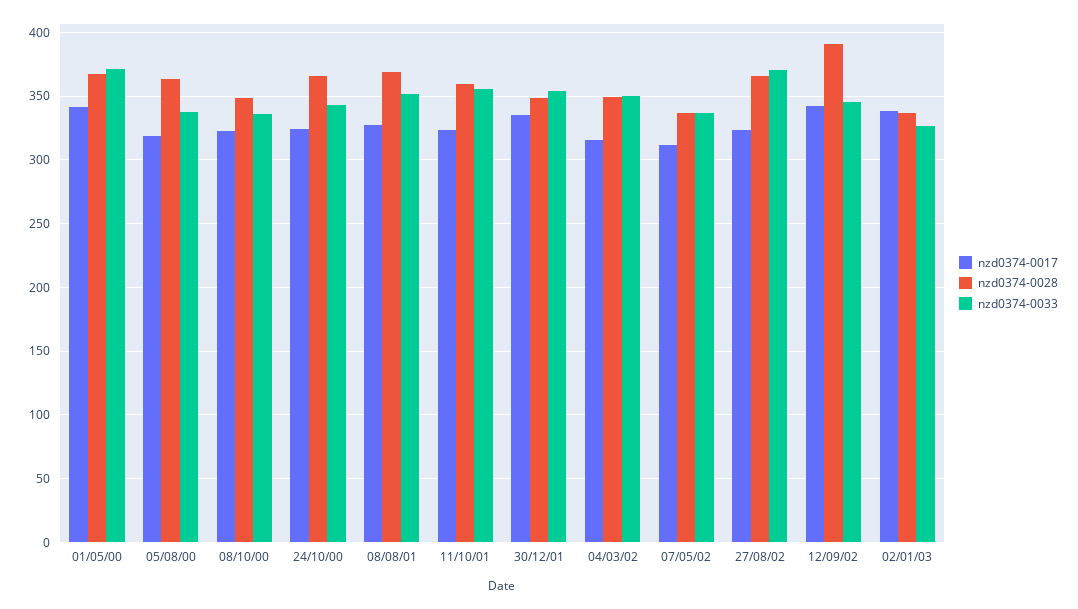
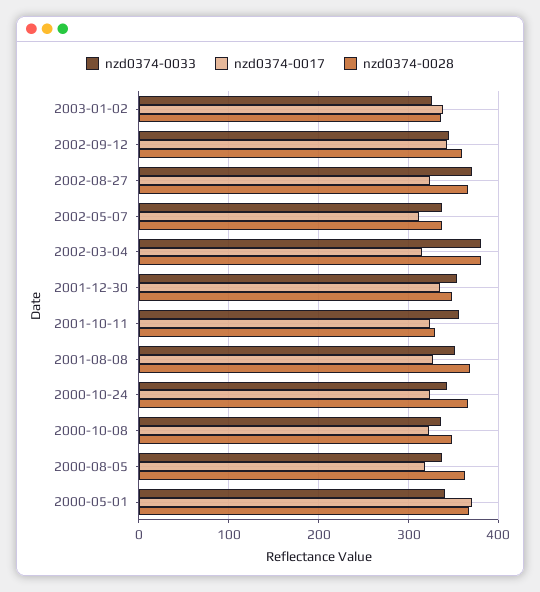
  {
    "nzd0374-0017": {
-     "01/05/00": 340,
+     "01/05/00": 370,
      "05/08/00": 320,
      "08/10/00": 320,
      "24/10/00": 325,
      "08/08/01": 325,
      "11/10/01": 325,
      "30/12/01": 335,
      "04/03/02": 315,
      "07/05/02": 310,
      "27/08/02": 325,
      "12/09/02": 345,
      "02/01/03": 340
    },
    "nzd0374-0028": {
      "01/05/00": 365,
      "05/08/00": 365,
      "08/10/00": 350,
      "24/10/00": 365,
      "08/08/01": 370,
-     "11/10/01": 360,
+     "11/10/01": 330,
      "30/12/01": 350,
-     "04/03/02": 350,
+     "04/03/02": 380,
      "07/05/02": 335,
      "27/08/02": 365,
-     "12/09/02": 390,
+     "12/09/02": 360,
      "02/01/03": 335
    },
    "nzd0374-0033": {
-     "01/05/00": 370,
+     "01/05/00": 340,
      "05/08/00": 335,
      "08/10/00": 335,
      "24/10/00": 345,
      "08/08/01": 350,
      "11/10/01": 355,
      "30/12/01": 355,
-     "04/03/02": 350,
+     "04/03/02": 380,
      "07/05/02": 335,
      "27/08/02": 370,
      "12/09/02": 345,
      "02/01/03": 325
    }
  }

